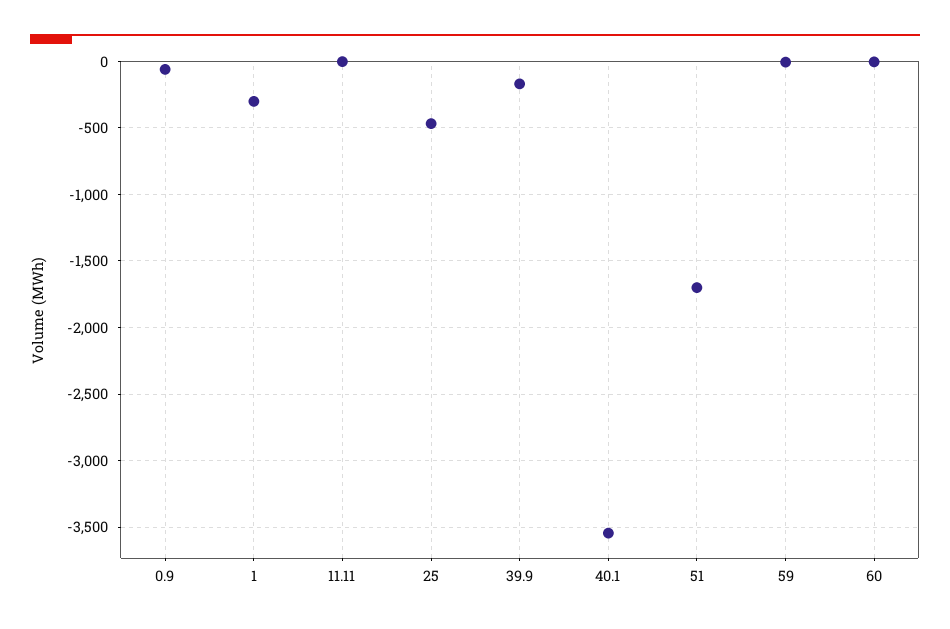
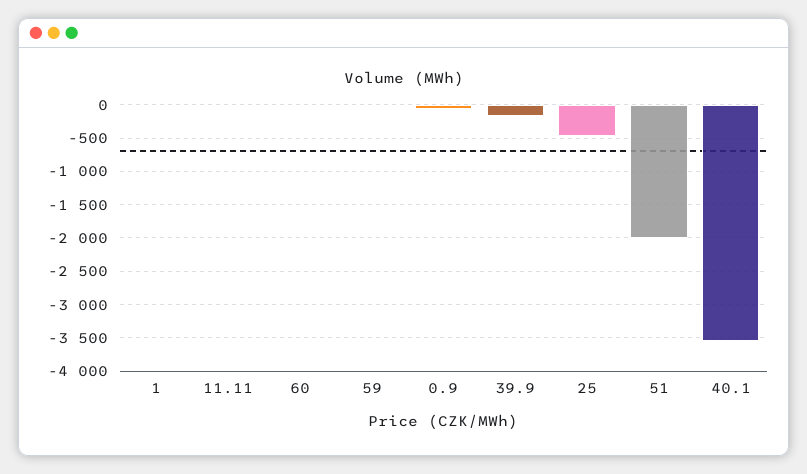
  {
    "0.9": -50,
-   "1": -300,
+   "1": 0,
    "11.11": 0,
    "25": -450,
    "39.9": -150,
    "40.1": -3550,
-   "51": -1700,
+   "51": -2000,
    "59": 0,
    "60": 0
  }

